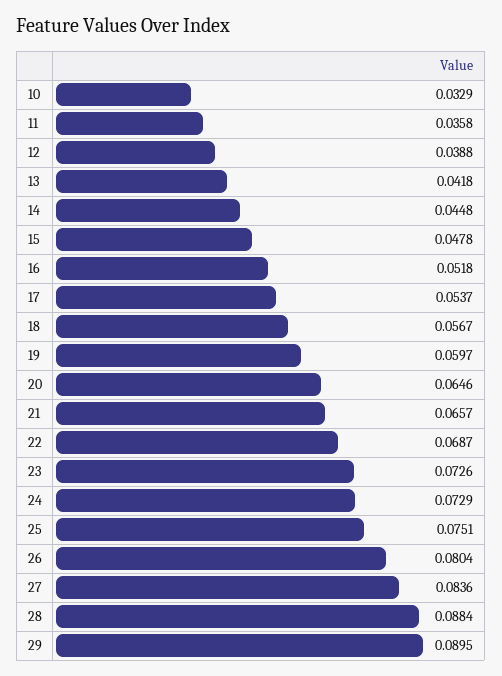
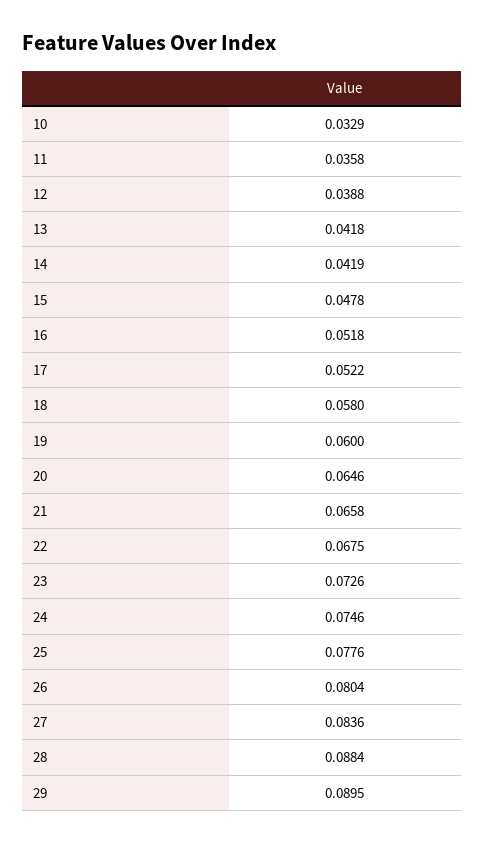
  {
    "10": 0.0329,
    "11": 0.0358,
    "12": 0.0388,
    "13": 0.0418,
-   "14": 0.0448,
+   "14": 0.0419,
    "15": 0.0478,
    "16": 0.0518,
-   "17": 0.0537,
+   "17": 0.0522,
-   "18": 0.0567,
+   "18": 0.058,
-   "19": 0.0597,
+   "19": 0.06,
    "20": 0.0646,
-   "21": 0.0657,
+   "21": 0.0658,
-   "22": 0.0687,
+   "22": 0.0675,
    "23": 0.0726,
-   "24": 0.0729,
+   "24": 0.0746,
-   "25": 0.0751,
+   "25": 0.0776,
    "26": 0.0804,
    "27": 0.0836,
    "28": 0.0884,
    "29": 0.0895
  }

